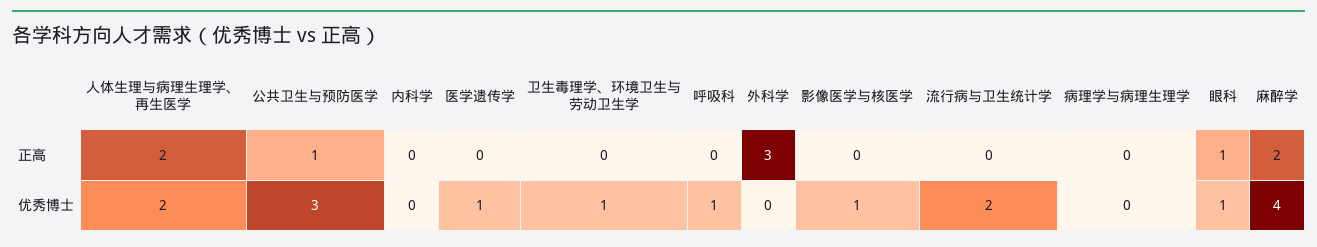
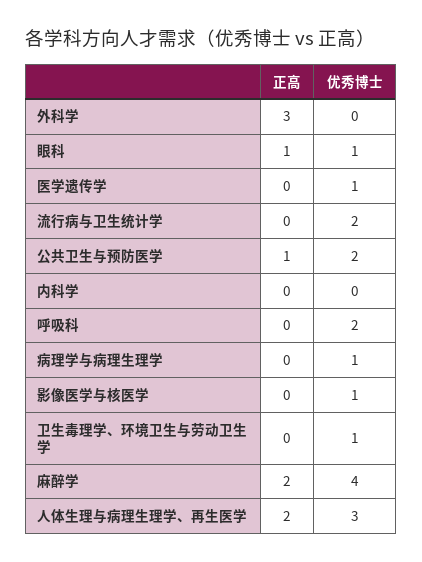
  {
    "人体生理与病理生理学、再生医学": {
      "正高": 2,
-     "优秀博士": 2
+     "优秀博士": 3
    },
    "公共卫生与预防医学": {
      "正高": 1,
-     "优秀博士": 3
+     "优秀博士": 2
    },
    "内科学": {
      "正高": 0,
      "优秀博士": 0
    },
    "医学遗传学": {
      "正高": 0,
      "优秀博士": 1
    },
    "卫生毒理学、环境卫生与劳动卫生学": {
      "正高": 0,
      "优秀博士": 1
    },
    "呼吸科": {
      "正高": 0,
-     "优秀博士": 1
+     "优秀博士": 2
    },
    "外科学": {
      "正高": 3,
      "优秀博士": 0
    },
    "影像医学与核医学": {
      "正高": 0,
      "优秀博士": 1
    },
    "流行病与卫生统计学": {
      "正高": 0,
      "优秀博士": 2
    },
    "病理学与病理生理学": {
      "正高": 0,
-     "优秀博士": 0
+     "优秀博士": 1
    },
    "眼科": {
      "正高": 1,
      "优秀博士": 1
    },
    "麻醉学": {
      "正高": 2,
      "优秀博士": 4
    }
  }

